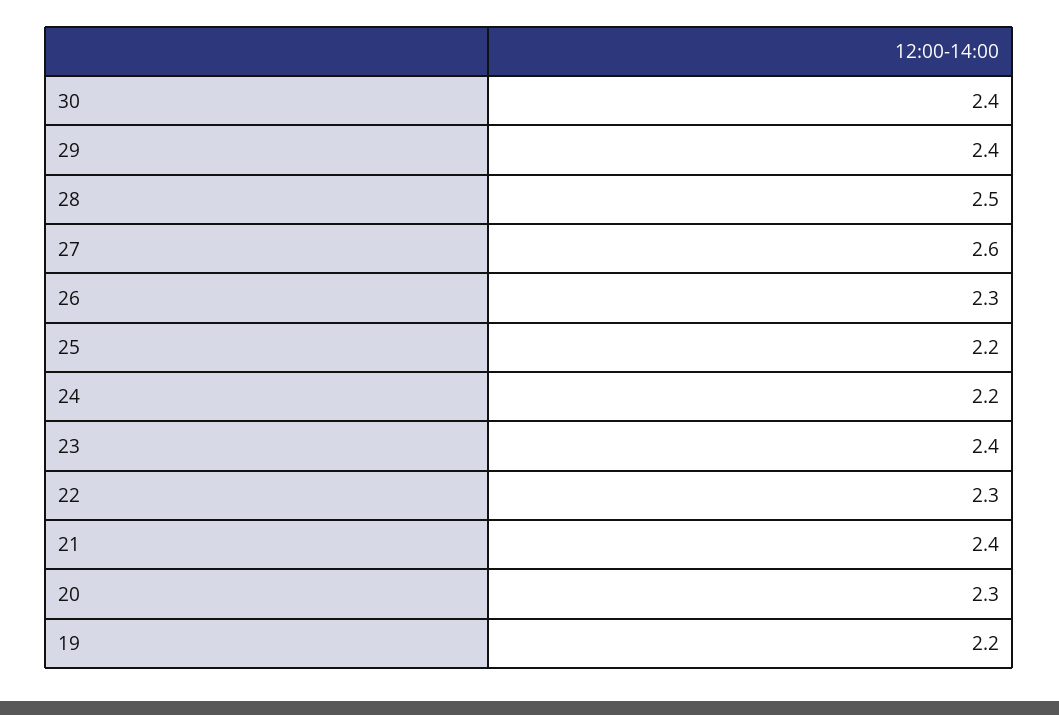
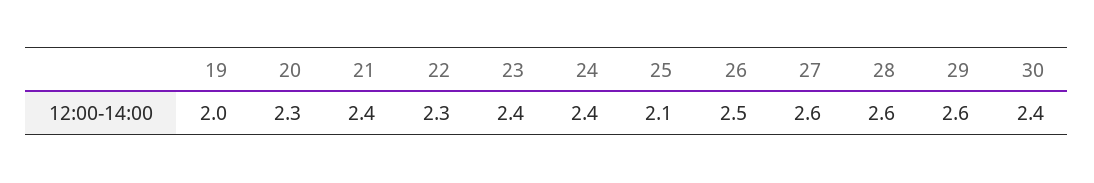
  {
    "30": 2.4,
-   "29": 2.4,
+   "29": 2.6,
-   "28": 2.5,
+   "28": 2.6,
    "27": 2.6,
-   "26": 2.3,
+   "26": 2.5,
-   "25": 2.2,
+   "25": 2.1,
-   "24": 2.2,
+   "24": 2.4,
    "23": 2.4,
    "22": 2.3,
    "21": 2.4,
    "20": 2.3,
-   "19": 2.2
+   "19": 2
  }

